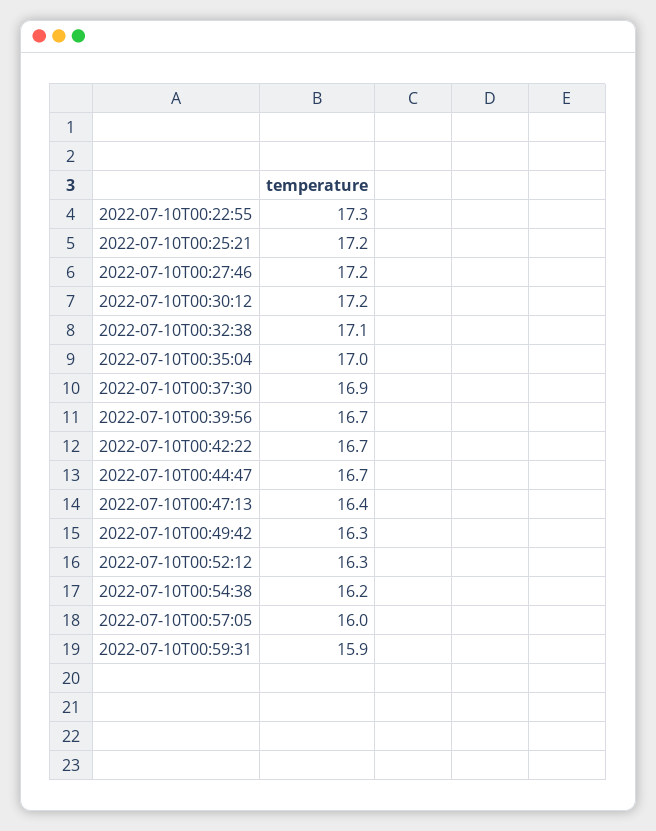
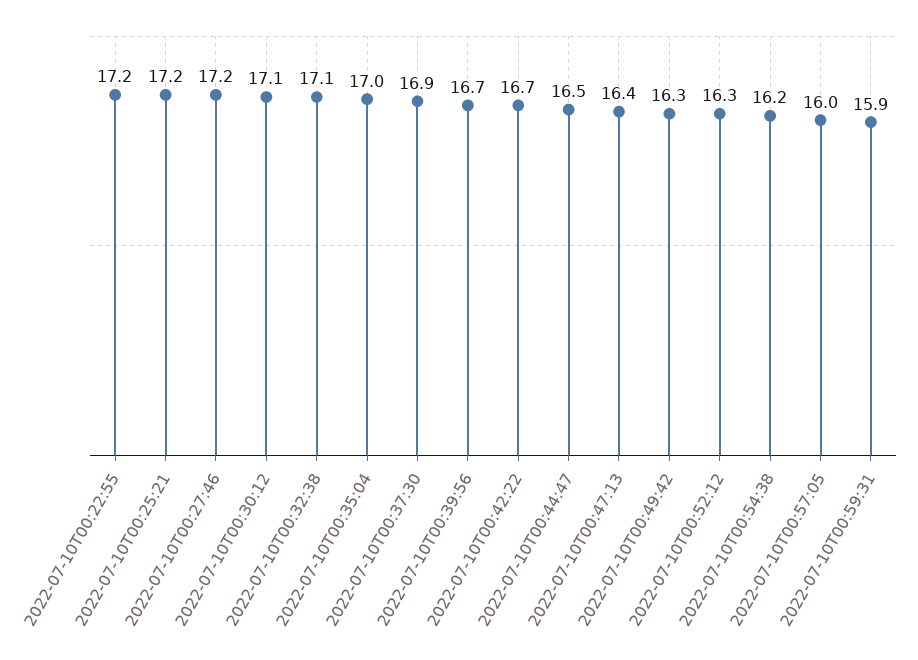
  {
-   "2022-07-10T00:22:55": 17.3,
+   "2022-07-10T00:22:55": 17.2,
    "2022-07-10T00:25:21": 17.2,
    "2022-07-10T00:27:46": 17.2,
-   "2022-07-10T00:30:12": 17.2,
+   "2022-07-10T00:30:12": 17.1,
    "2022-07-10T00:32:38": 17.1,
    "2022-07-10T00:35:04": 17,
    "2022-07-10T00:37:30": 16.9,
    "2022-07-10T00:39:56": 16.7,
    "2022-07-10T00:42:22": 16.7,
-   "2022-07-10T00:44:47": 16.7,
+   "2022-07-10T00:44:47": 16.5,
    "2022-07-10T00:47:13": 16.4,
    "2022-07-10T00:49:42": 16.3,
    "2022-07-10T00:52:12": 16.3,
    "2022-07-10T00:54:38": 16.2,
    "2022-07-10T00:57:05": 16,
    "2022-07-10T00:59:31": 15.9
  }

